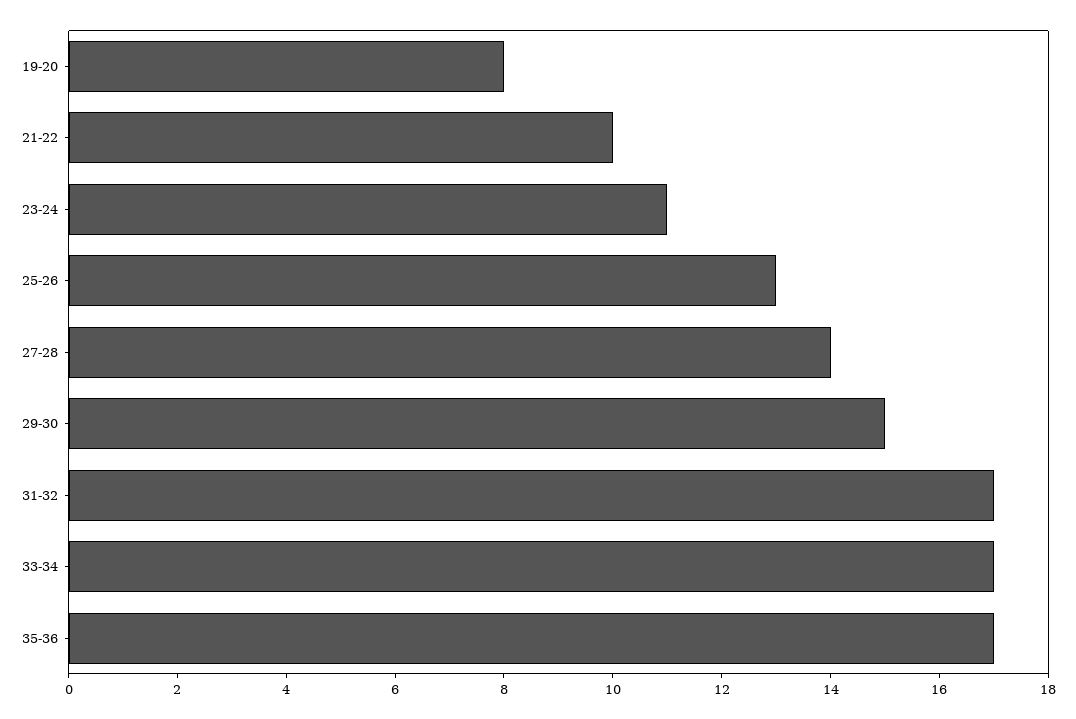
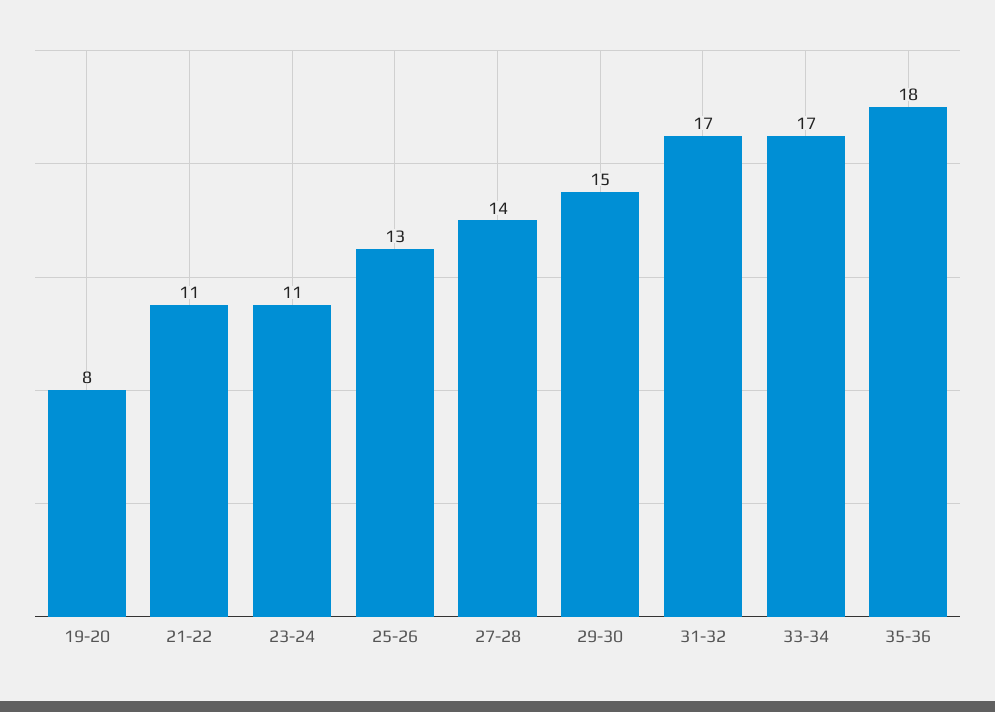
  {
    "19-20": 8,
-   "21-22": 10,
+   "21-22": 11,
    "23-24": 11,
    "25-26": 13,
    "27-28": 14,
    "29-30": 15,
    "31-32": 17,
    "33-34": 17,
-   "35-36": 17
+   "35-36": 18
  }

